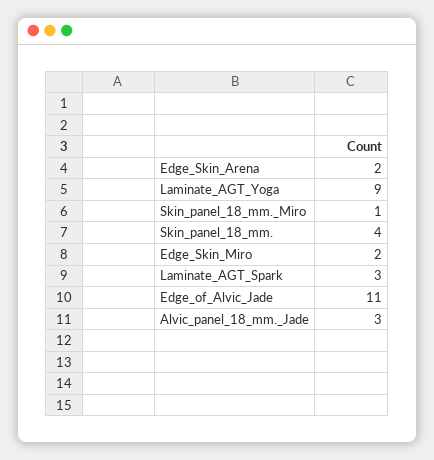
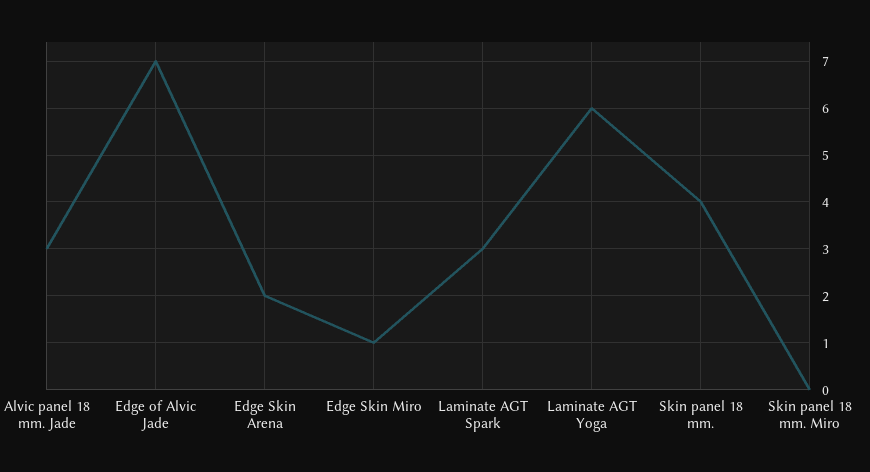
  {
    "Edge_Skin_Arena": 2,
-   "Laminate_AGT_Yoga": 9,
+   "Laminate_AGT_Yoga": 6,
-   "Skin_panel_18_mm._Miro": 1,
+   "Skin_panel_18_mm._Miro": 0,
    "Skin_panel_18_mm.": 4,
-   "Edge_Skin_Miro": 2,
+   "Edge_Skin_Miro": 1,
    "Laminate_AGT_Spark": 3,
-   "Edge_of_Alvic_Jade": 11,
+   "Edge_of_Alvic_Jade": 7,
    "Alvic_panel_18_mm._Jade": 3
  }

